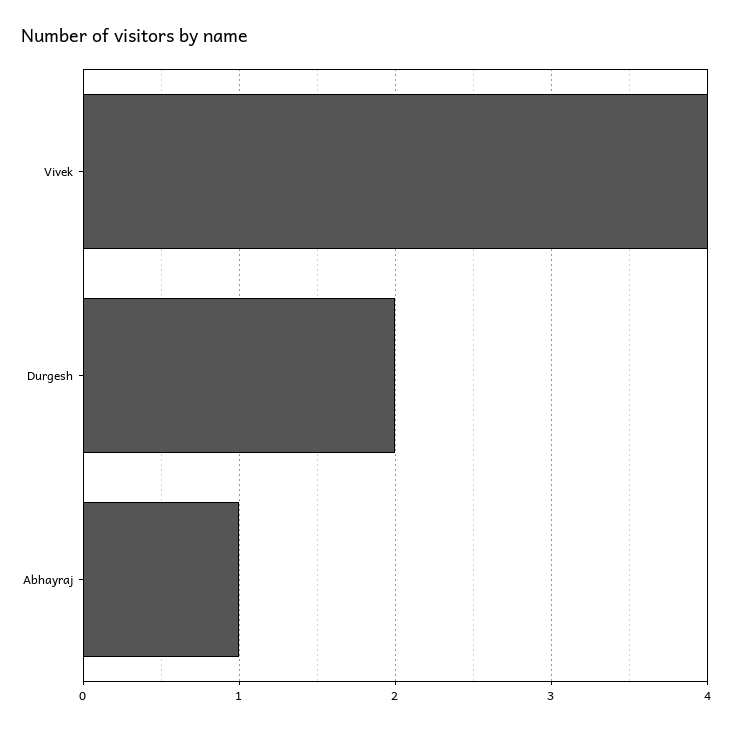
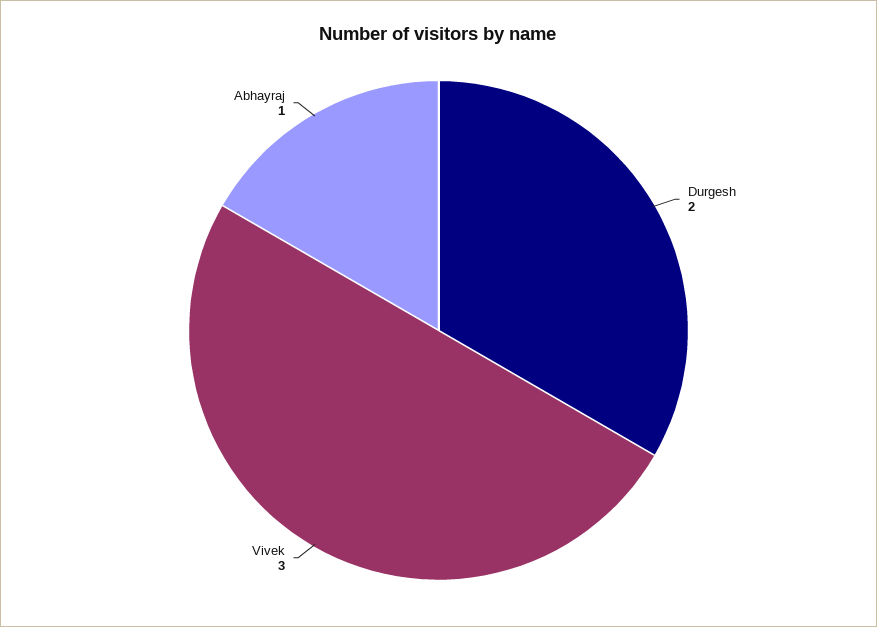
  {
-   "Vivek": 4,
+   "Vivek": 3,
    "Durgesh": 2,
    "Abhayraj": 1
  }

